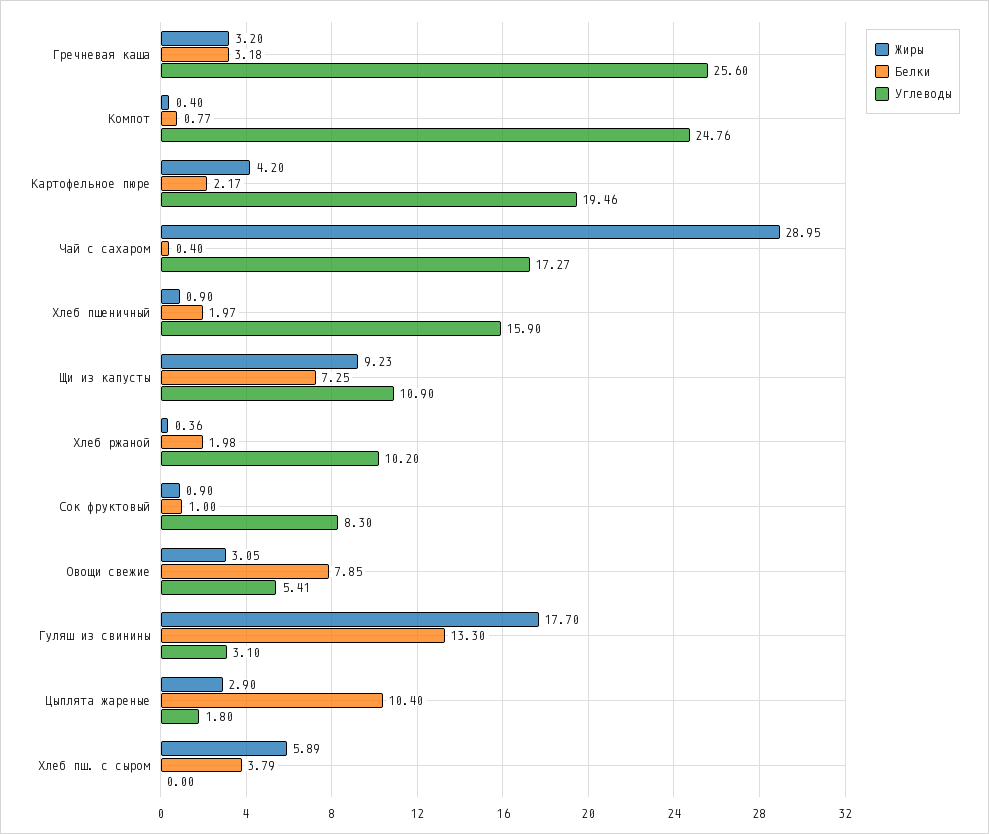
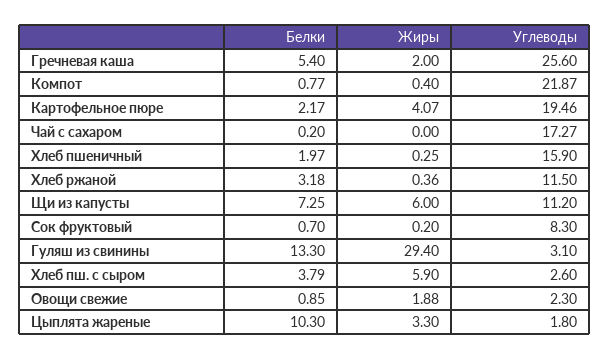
  {
    "Жиры": {
-     "Гречневая каша": 3.2,
+     "Гречневая каша": 2,
      "Компот": 0.4,
-     "Картофельное пюре": 4.2,
+     "Картофельное пюре": 4.07,
-     "Чай с сахаром": 28.95,
+     "Чай с сахаром": 0,
-     "Хлеб пшеничный": 0.9,
+     "Хлеб пшеничный": 0.25,
-     "Щи из капусты": 9.23,
+     "Щи из капусты": 6,
      "Хлеб ржаной": 0.36,
-     "Сок фруктовый": 0.9,
+     "Сок фруктовый": 0.2,
-     "Овощи свежие": 3.05,
+     "Овощи свежие": 1.88,
-     "Гуляш из свинины": 17.7,
+     "Гуляш из свинины": 29.4,
-     "Цыплята жареные": 2.9,
+     "Цыплята жареные": 3.3,
-     "Хлеб пш. с сыром": 5.89
+     "Хлеб пш. с сыром": 5.9
    },
    "Белки": {
-     "Гречневая каша": 3.18,
+     "Гречневая каша": 5.4,
      "Компот": 0.77,
      "Картофельное пюре": 2.17,
-     "Чай с сахаром": 0.4,
+     "Чай с сахаром": 0.2,
      "Хлеб пшеничный": 1.97,
      "Щи из капусты": 7.25,
-     "Хлеб ржаной": 1.98,
+     "Хлеб ржаной": 3.18,
-     "Сок фруктовый": 1,
+     "Сок фруктовый": 0.7,
-     "Овощи свежие": 7.85,
+     "Овощи свежие": 0.85,
      "Гуляш из свинины": 13.3,
-     "Цыплята жареные": 10.4,
+     "Цыплята жареные": 10.3,
      "Хлеб пш. с сыром": 3.79
    },
    "Углеводы": {
      "Гречневая каша": 25.6,
-     "Компот": 24.76,
+     "Компот": 21.87,
      "Картофельное пюре": 19.46,
      "Чай с сахаром": 17.27,
      "Хлеб пшеничный": 15.9,
-     "Щи из капусты": 10.9,
+     "Щи из капусты": 11.2,
-     "Хлеб ржаной": 10.2,
+     "Хлеб ржаной": 11.5,
      "Сок фруктовый": 8.3,
-     "Овощи свежие": 5.41,
+     "Овощи свежие": 2.3,
      "Гуляш из свинины": 3.1,
      "Цыплята жареные": 1.8,
-     "Хлеб пш. с сыром": 0
+     "Хлеб пш. с сыром": 2.6
    }
  }

